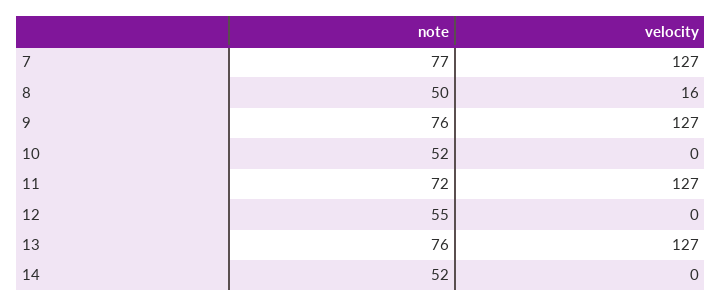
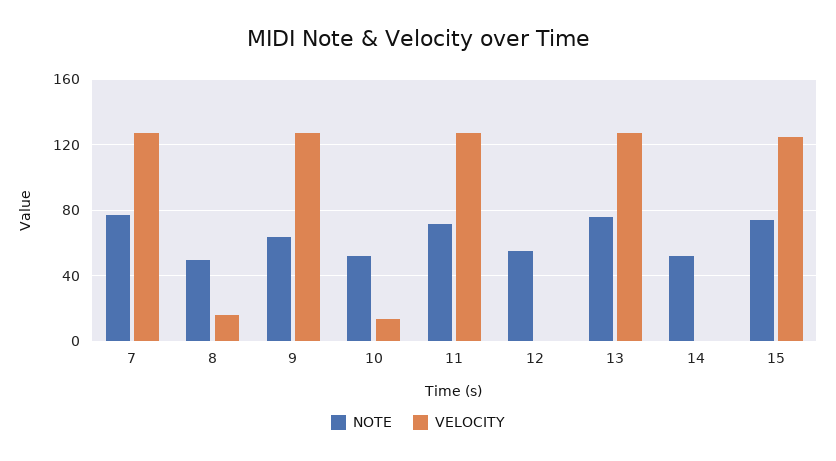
  {
    "note": {
      "7": 77,
      "8": 50,
-     "9": 76,
+     "9": 65,
      "10": 52,
      "11": 72,
      "12": 55,
      "13": 76,
-     "14": 52
+     "14": 52,
+     "15": 75
    },
    "velocity": {
      "7": 127,
      "8": 16,
      "9": 127,
-     "10": 0,
+     "10": 15,
      "11": 127,
      "12": 0,
      "13": 127,
-     "14": 0
+     "14": 0,
+     "15": 125
    }
  }

